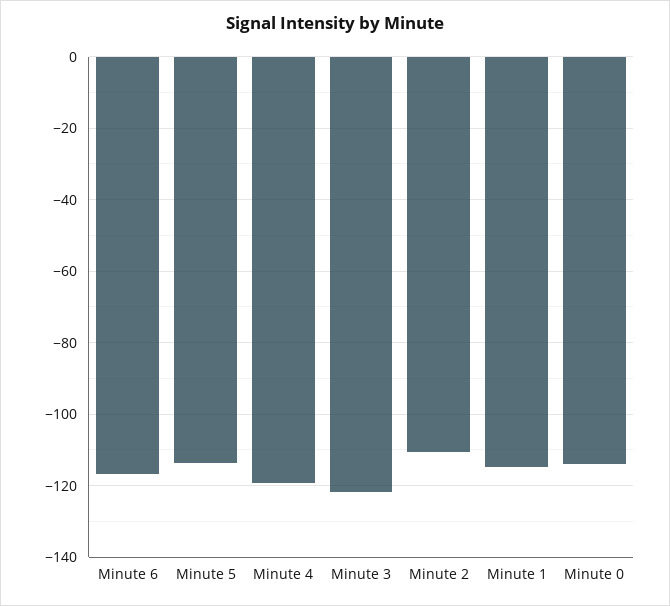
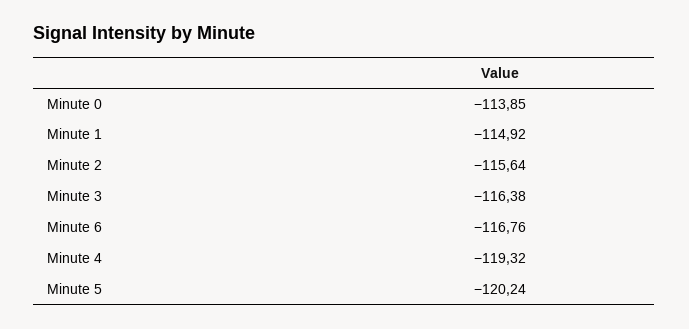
  {
    "Minute 6": -116.76,
-   "Minute 5": -114,
+   "Minute 5": -120.24,
    "Minute 4": -119.32,
-   "Minute 3": -122,
+   "Minute 3": -116.38,
-   "Minute 2": -110,
+   "Minute 2": -115.64,
    "Minute 1": -114.92,
    "Minute 0": -113.85
  }

